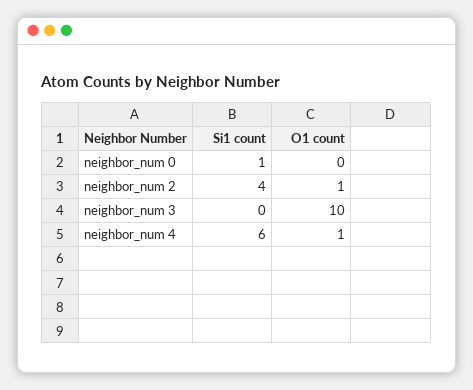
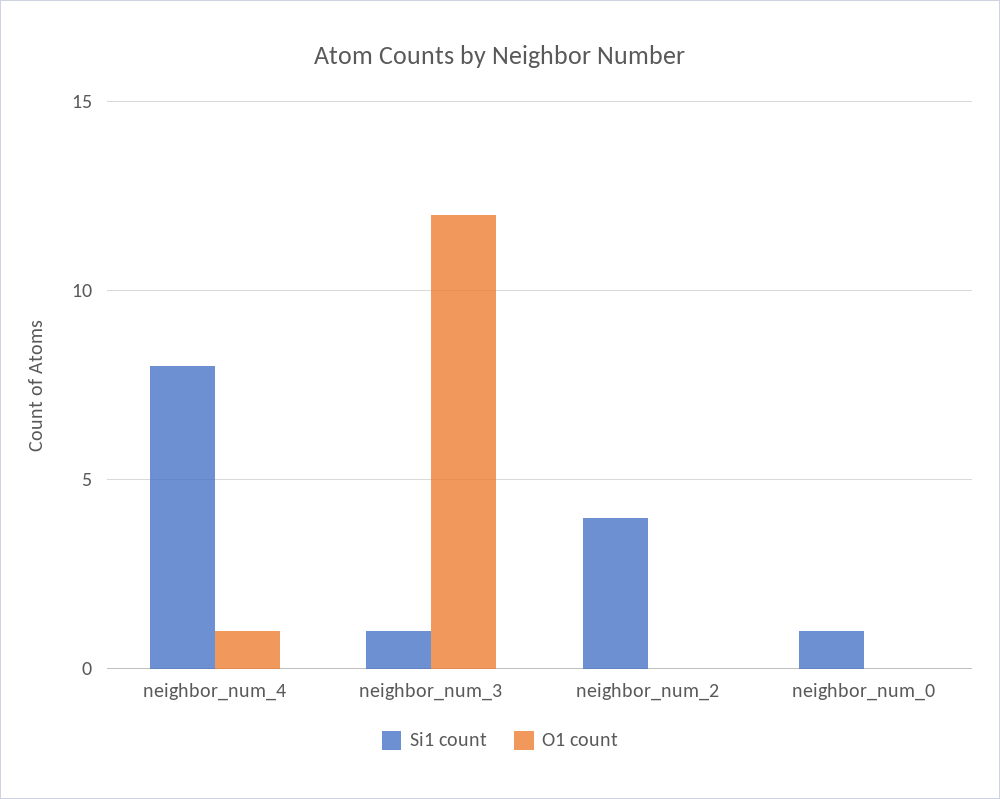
  {
    "Si1 count": {
      "neighbor_num 0": 1,
      "neighbor_num 2": 4,
-     "neighbor_num 3": 0,
+     "neighbor_num 3": 1,
-     "neighbor_num 4": 6
+     "neighbor_num 4": 8
    },
    "O1 count": {
      "neighbor_num 0": 0,
-     "neighbor_num 2": 1,
+     "neighbor_num 2": 0,
-     "neighbor_num 3": 10,
+     "neighbor_num 3": 12,
      "neighbor_num 4": 1
    }
  }

